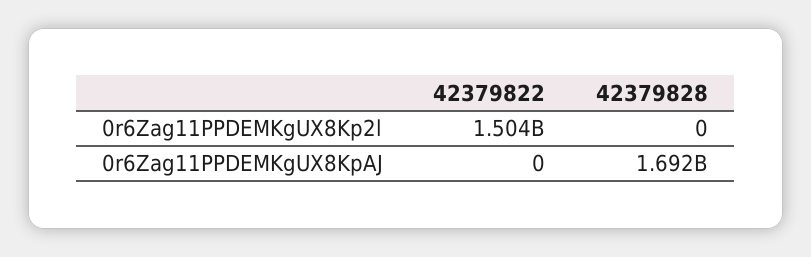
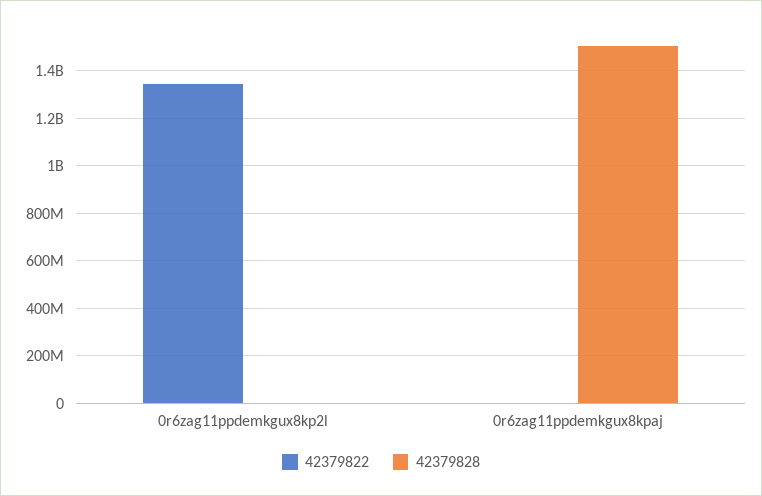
  {
    "42379822": {
-     "0r6Zag11PPDEMKgUX8Kp2l": 1504000000,
+     "0r6Zag11PPDEMKgUX8Kp2l": 1350000000,
      "0r6Zag11PPDEMKgUX8KpAJ": 0
    },
    "42379828": {
      "0r6Zag11PPDEMKgUX8Kp2l": 0,
-     "0r6Zag11PPDEMKgUX8KpAJ": 1692000000
+     "0r6Zag11PPDEMKgUX8KpAJ": 1500000000
    }
  }

